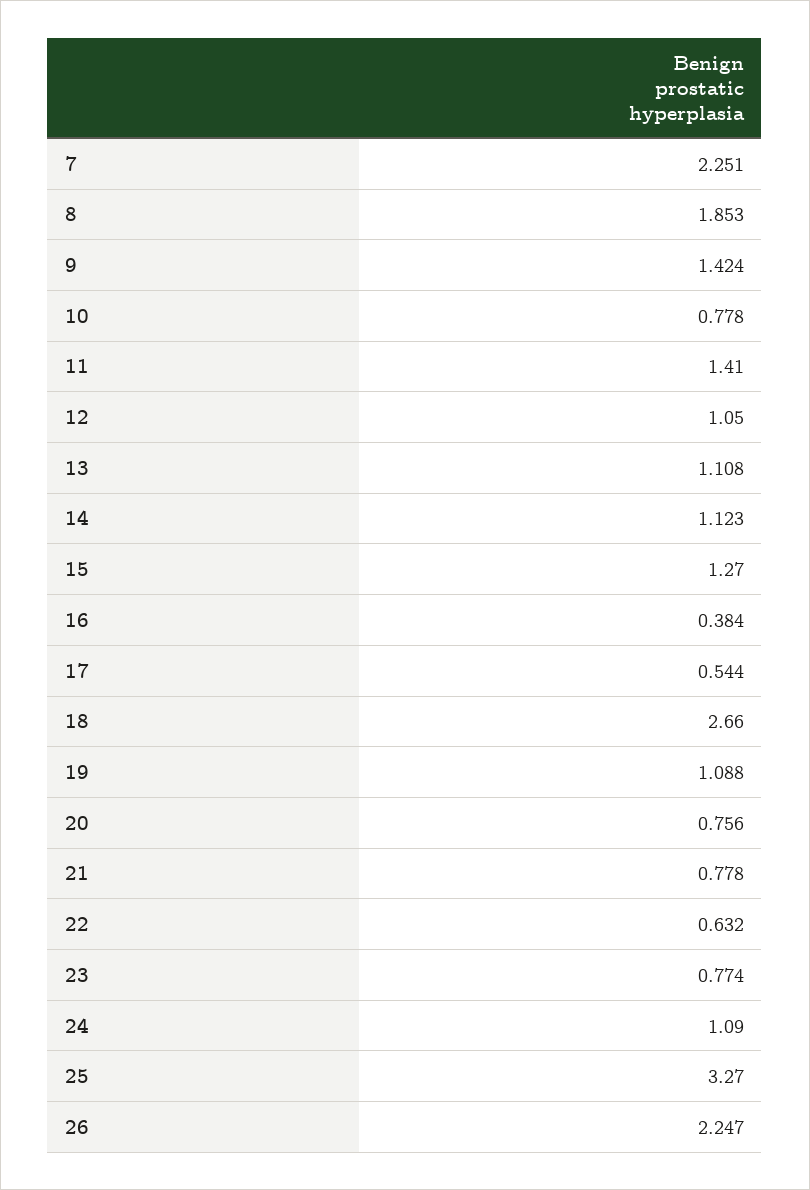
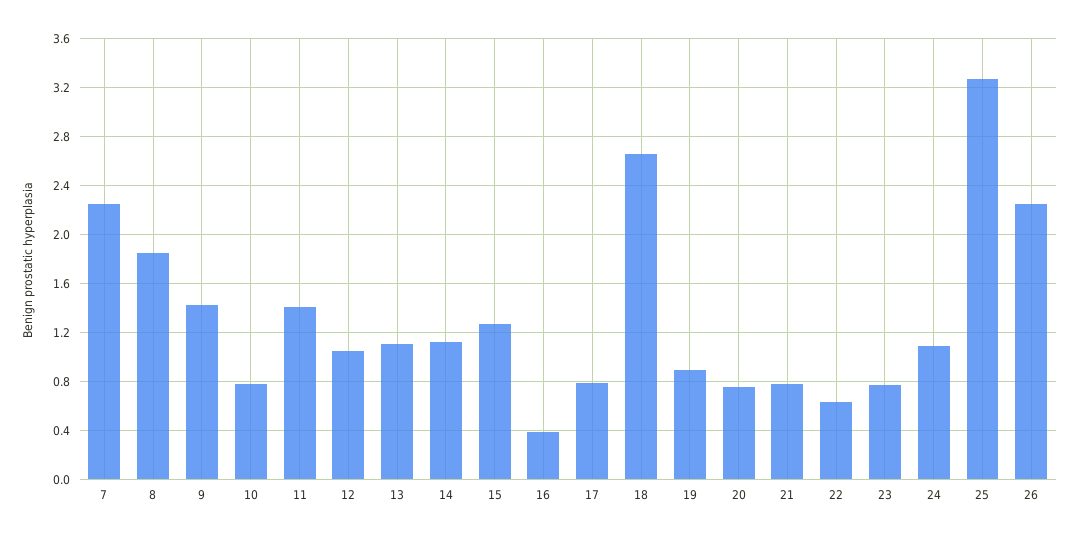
  {
    "7": 2.251,
    "8": 1.853,
    "9": 1.424,
    "10": 0.778,
    "11": 1.41,
    "12": 1.05,
    "13": 1.108,
    "14": 1.123,
    "15": 1.27,
    "16": 0.384,
-   "17": 0.544,
+   "17": 0.8,
    "18": 2.66,
-   "19": 1.088,
+   "19": 0.9,
    "20": 0.756,
    "21": 0.778,
    "22": 0.632,
    "23": 0.774,
    "24": 1.09,
    "25": 3.27,
    "26": 2.247
  }

